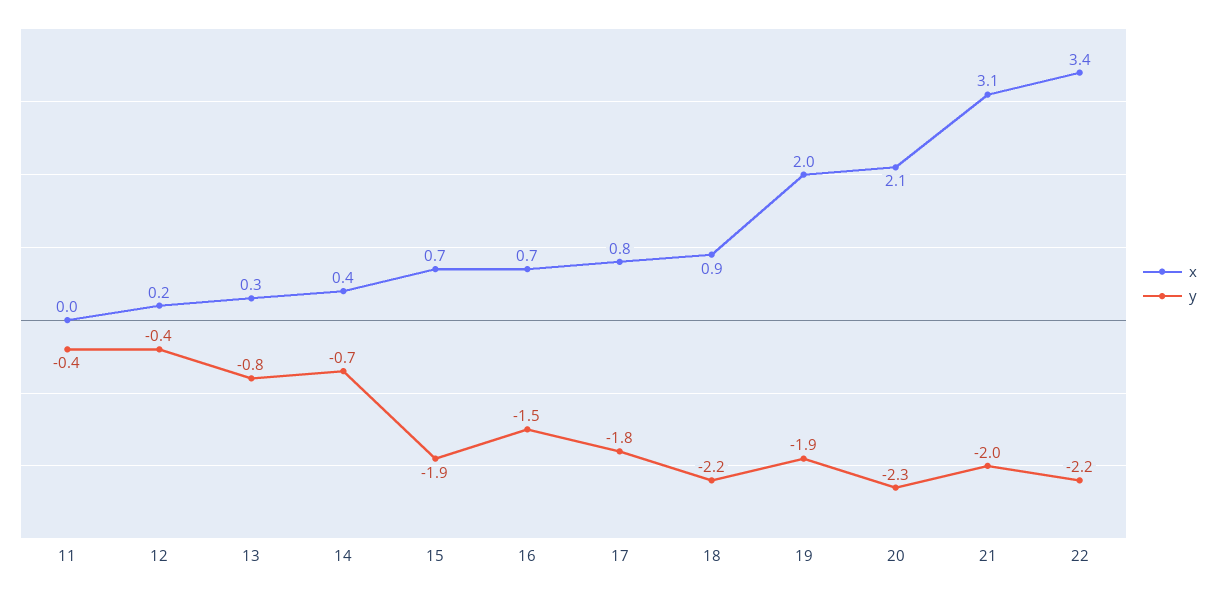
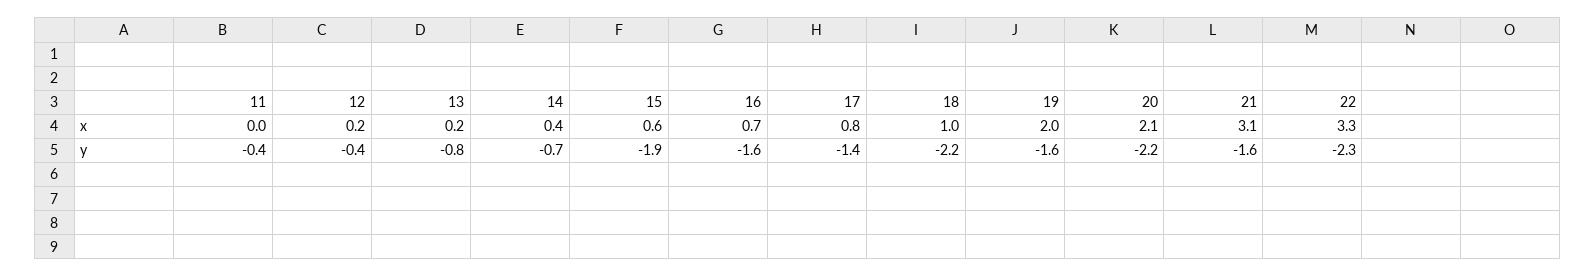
  {
    "x": {
      "11": 0,
      "12": 0.2,
-     "13": 0.3,
+     "13": 0.2,
      "14": 0.4,
-     "15": 0.7,
+     "15": 0.6,
      "16": 0.7,
      "17": 0.8,
-     "18": 0.9,
+     "18": 1,
      "19": 2,
      "20": 2.1,
      "21": 3.1,
-     "22": 3.4
+     "22": 3.3
    },
    "y": {
      "11": -0.4,
      "12": -0.4,
      "13": -0.8,
      "14": -0.7,
      "15": -1.9,
-     "16": -1.5,
+     "16": -1.6,
-     "17": -1.8,
+     "17": -1.4,
      "18": -2.2,
-     "19": -1.9,
+     "19": -1.6,
-     "20": -2.3,
+     "20": -2.2,
-     "21": -2,
+     "21": -1.6,
-     "22": -2.2
+     "22": -2.3
    }
  }

